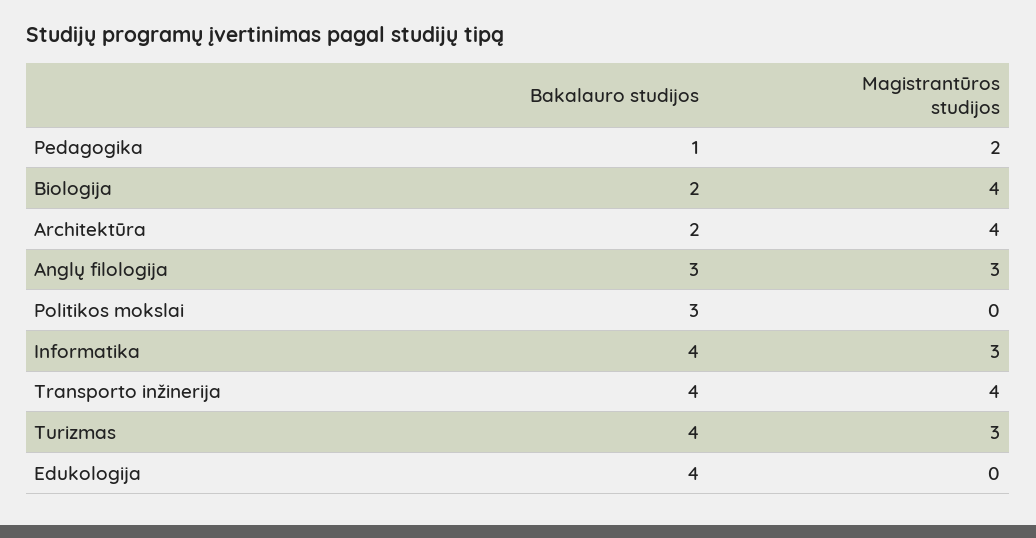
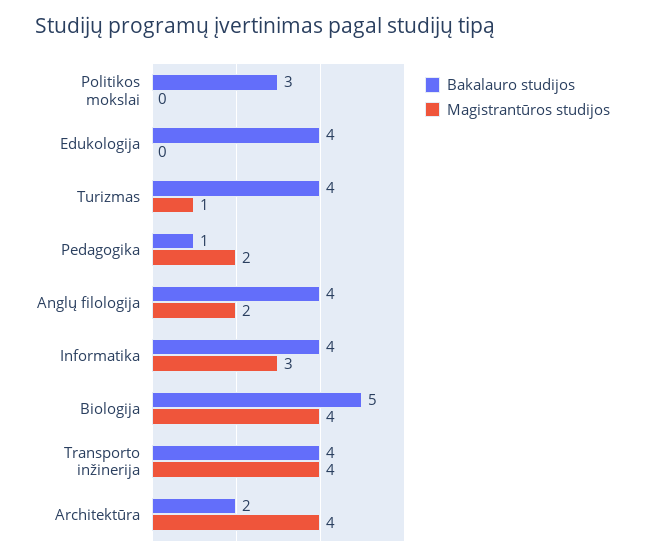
  {
    "Bakalauro studijos": {
      "Pedagogika": 1,
-     "Biologija": 2,
+     "Biologija": 5,
      "Architektūra": 2,
-     "Anglų filologija": 3,
+     "Anglų filologija": 4,
      "Politikos mokslai": 3,
      "Informatika": 4,
      "Transporto inžinerija": 4,
      "Turizmas": 4,
      "Edukologija": 4
    },
    "Magistrantūros studijos": {
      "Pedagogika": 2,
      "Biologija": 4,
      "Architektūra": 4,
-     "Anglų filologija": 3,
+     "Anglų filologija": 2,
      "Politikos mokslai": 0,
      "Informatika": 3,
      "Transporto inžinerija": 4,
-     "Turizmas": 3,
+     "Turizmas": 1,
      "Edukologija": 0
    }
  }

